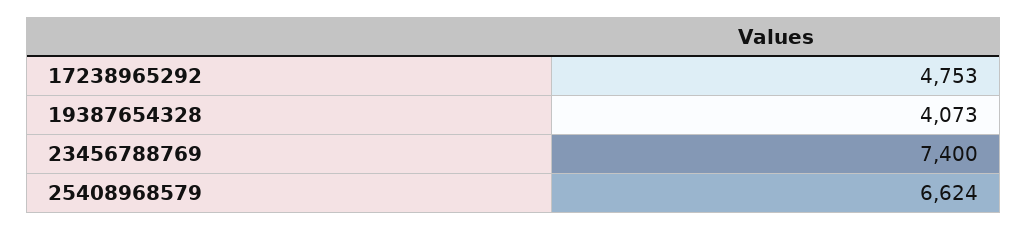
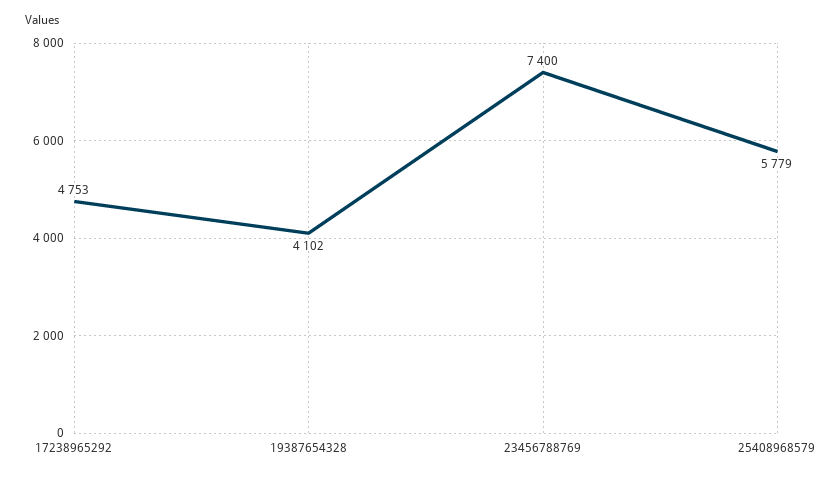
  {
    "17238965292": 4753,
-   "19387654328": 4073,
+   "19387654328": 4102,
    "23456788769": 7400,
-   "25408968579": 6624
+   "25408968579": 5779
  }

